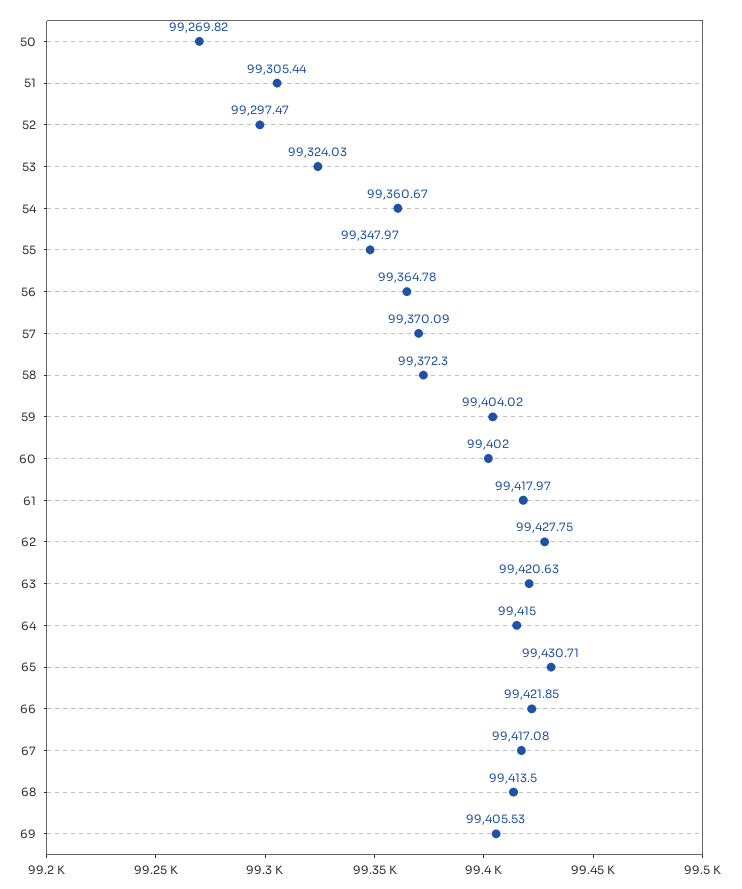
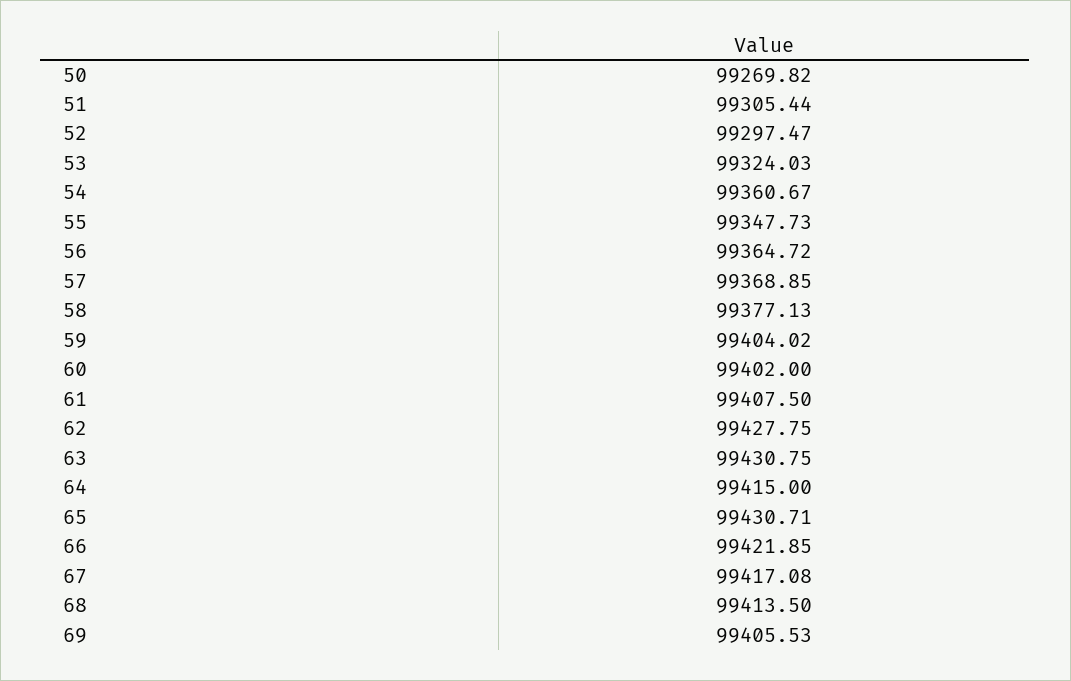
  {
    "50": 99269.82,
    "51": 99305.44,
    "52": 99297.47,
    "53": 99324.03,
    "54": 99360.67,
-   "55": 99347.97,
+   "55": 99347.73,
-   "56": 99364.78,
+   "56": 99364.72,
-   "57": 99370.09,
+   "57": 99368.85,
-   "58": 99372.3,
+   "58": 99377.13,
    "59": 99404.02,
    "60": 99402,
-   "61": 99417.97,
+   "61": 99407.5,
    "62": 99427.75,
-   "63": 99420.63,
+   "63": 99430.75,
    "64": 99415,
    "65": 99430.71,
    "66": 99421.85,
    "67": 99417.08,
    "68": 99413.5,
    "69": 99405.53
  }

